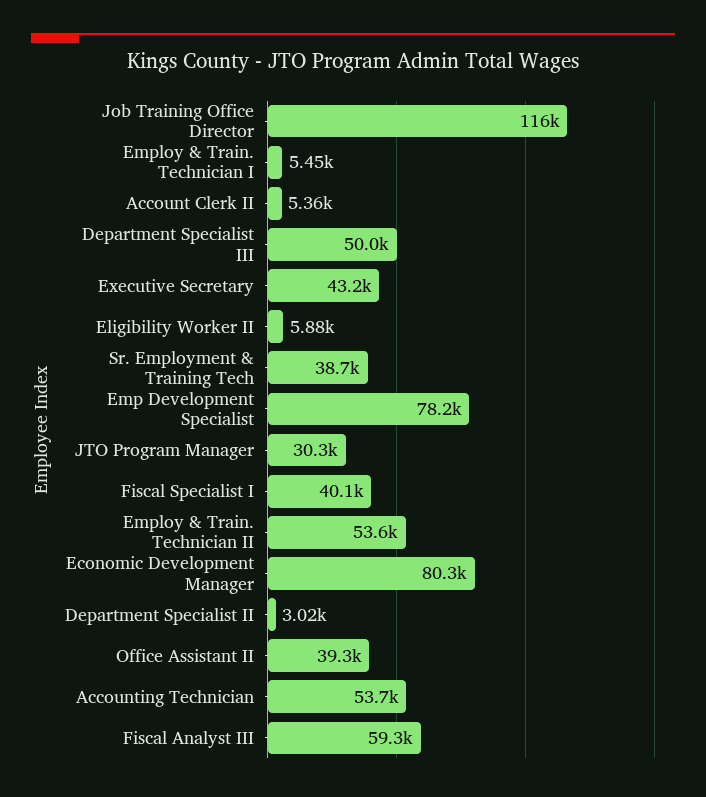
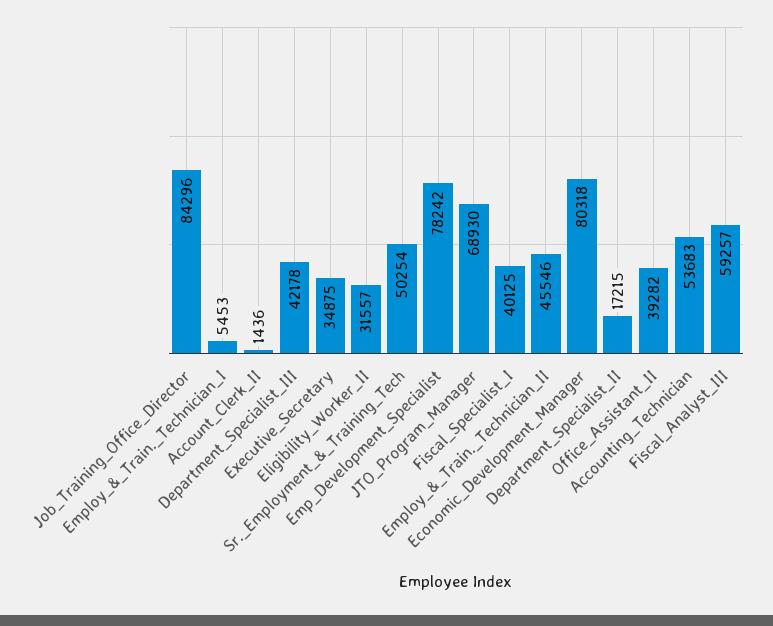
  {
-   "Job Training Office Director": 116000,
+   "Job Training Office Director": 84296,
    "Employ & Train. Technician I": 5453,
-   "Account Clerk II": 5360,
+   "Account Clerk II": 1436,
-   "Department Specialist III": 50000,
+   "Department Specialist III": 42178,
-   "Executive Secretary": 43200,
+   "Executive Secretary": 34875,
-   "Eligibility Worker II": 5880,
+   "Eligibility Worker II": 31557,
-   "Sr. Employment & Training Tech": 38700,
+   "Sr. Employment & Training Tech": 50254,
    "Emp Development Specialist": 78242,
-   "JTO Program Manager": 30300,
+   "JTO Program Manager": 68930,
    "Fiscal Specialist I": 40125,
-   "Employ & Train. Technician II": 53600,
+   "Employ & Train. Technician II": 45546,
    "Economic Development Manager": 80318,
-   "Department Specialist II": 3020,
+   "Department Specialist II": 17215,
    "Office Assistant II": 39282,
    "Accounting Technician": 53683,
    "Fiscal Analyst III": 59257
  }

